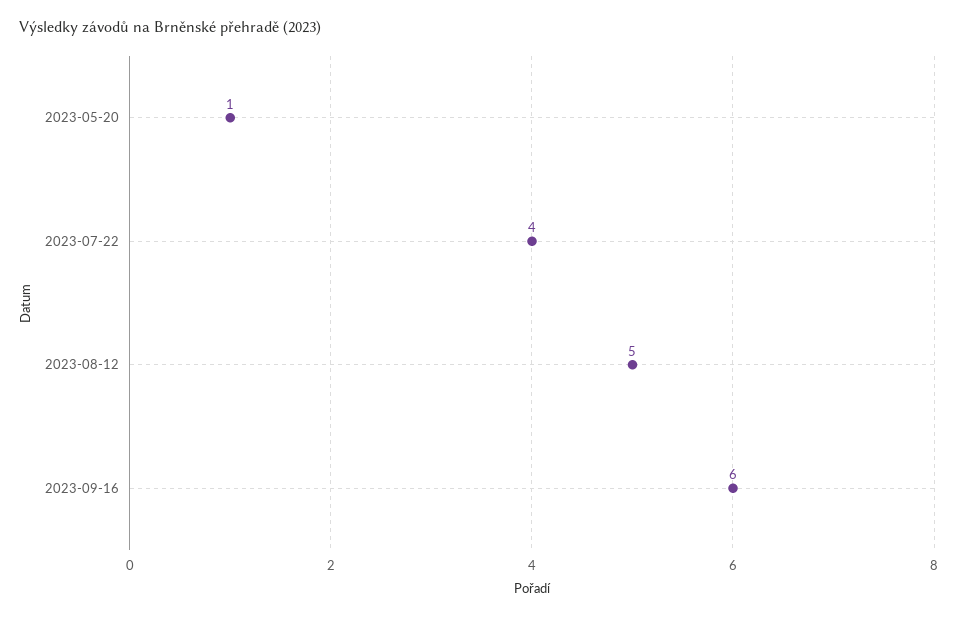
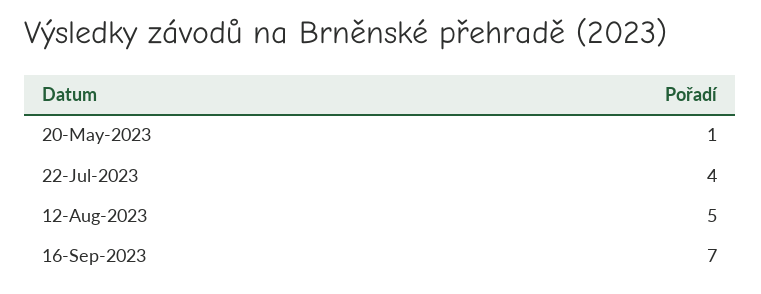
  {
    "2023-05-20": 1,
    "2023-07-22": 4,
    "2023-08-12": 5,
-   "2023-09-16": 6
+   "2023-09-16": 7
  }

